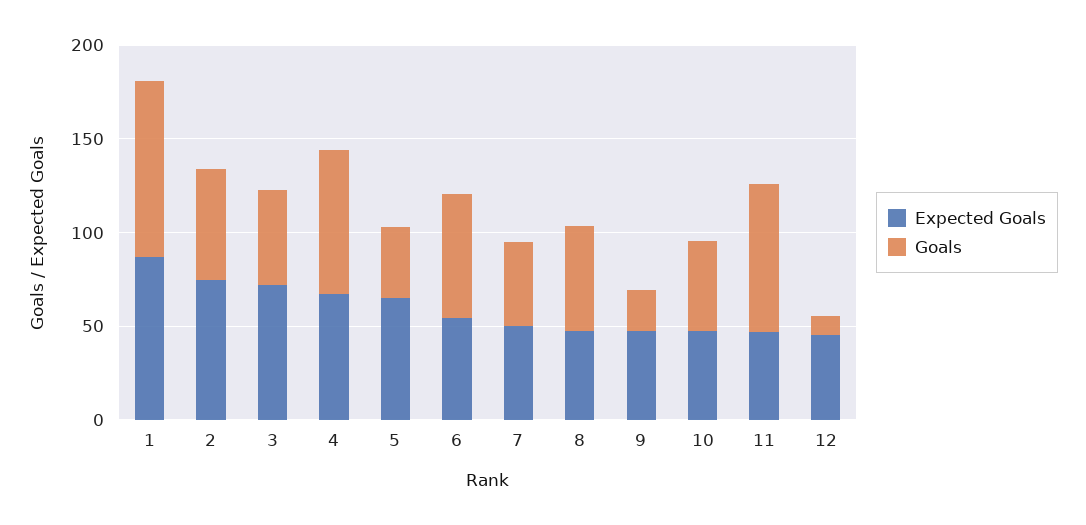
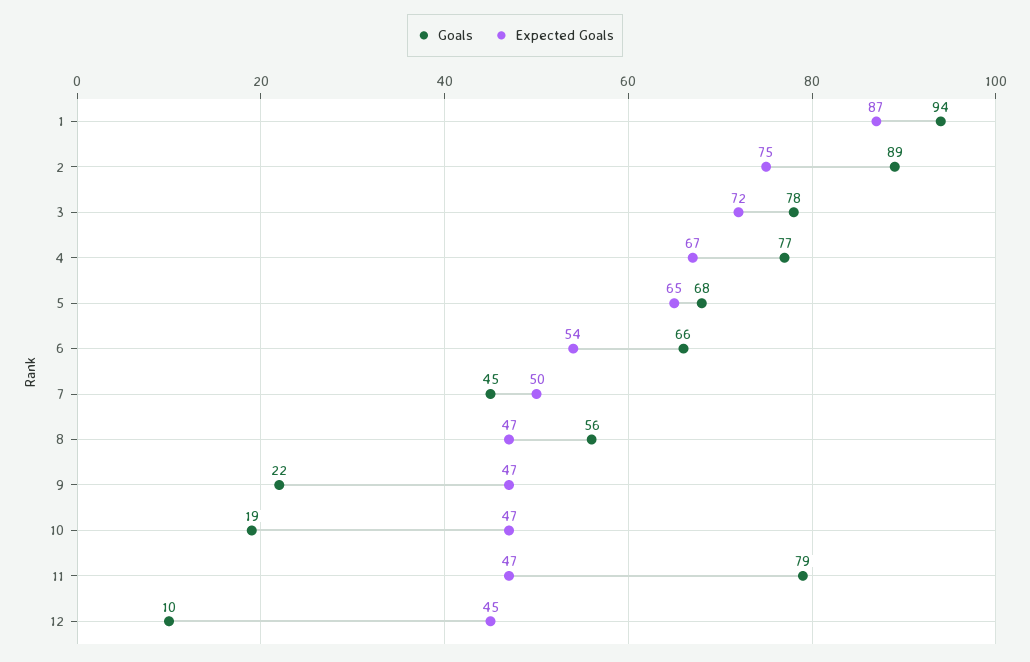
  {
    "Expected Goals": {
      "1": 87,
      "2": 75,
      "3": 72,
      "4": 67,
      "5": 65,
      "6": 54,
      "7": 50,
      "8": 47,
      "9": 47,
      "10": 47,
      "11": 47,
      "12": 45
    },
    "Goals": {
      "1": 94,
-     "2": 60,
+     "2": 89,
-     "3": 50,
+     "3": 78,
      "4": 77,
-     "5": 40,
+     "5": 68,
      "6": 66,
      "7": 45,
      "8": 56,
      "9": 22,
-     "10": 50,
+     "10": 19,
      "11": 79,
      "12": 10
    }
  }

